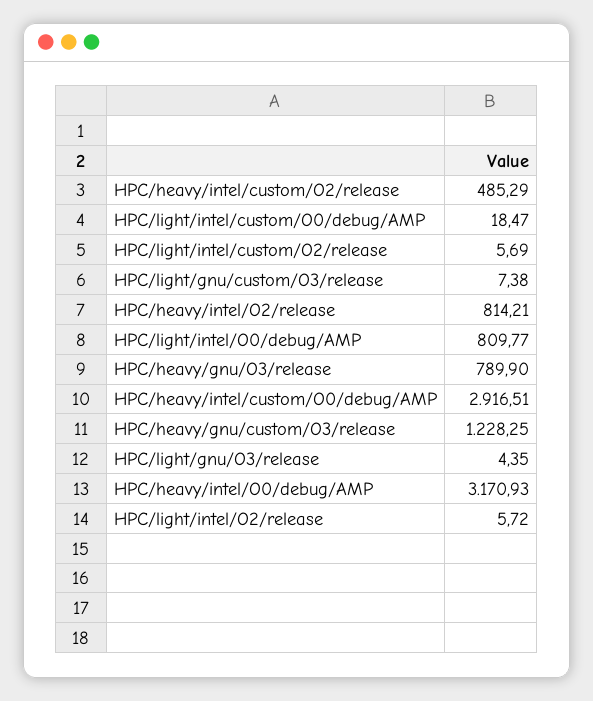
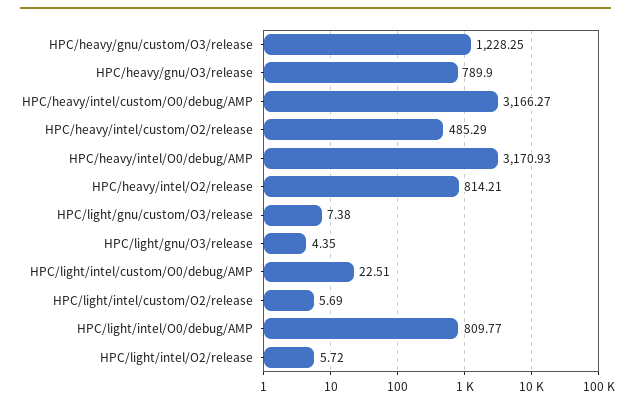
  {
    "HPC/heavy/intel/custom/O2/release": 485.29,
-   "HPC/light/intel/custom/O0/debug/AMP": 18.47,
+   "HPC/light/intel/custom/O0/debug/AMP": 22.51,
    "HPC/light/intel/custom/O2/release": 5.69,
    "HPC/light/gnu/custom/O3/release": 7.38,
    "HPC/heavy/intel/O2/release": 814.21,
    "HPC/light/intel/O0/debug/AMP": 809.77,
    "HPC/heavy/gnu/O3/release": 789.9,
-   "HPC/heavy/intel/custom/O0/debug/AMP": 2916.51,
+   "HPC/heavy/intel/custom/O0/debug/AMP": 3166.27,
    "HPC/heavy/gnu/custom/O3/release": 1228.25,
    "HPC/light/gnu/O3/release": 4.35,
    "HPC/heavy/intel/O0/debug/AMP": 3170.93,
    "HPC/light/intel/O2/release": 5.72
  }

